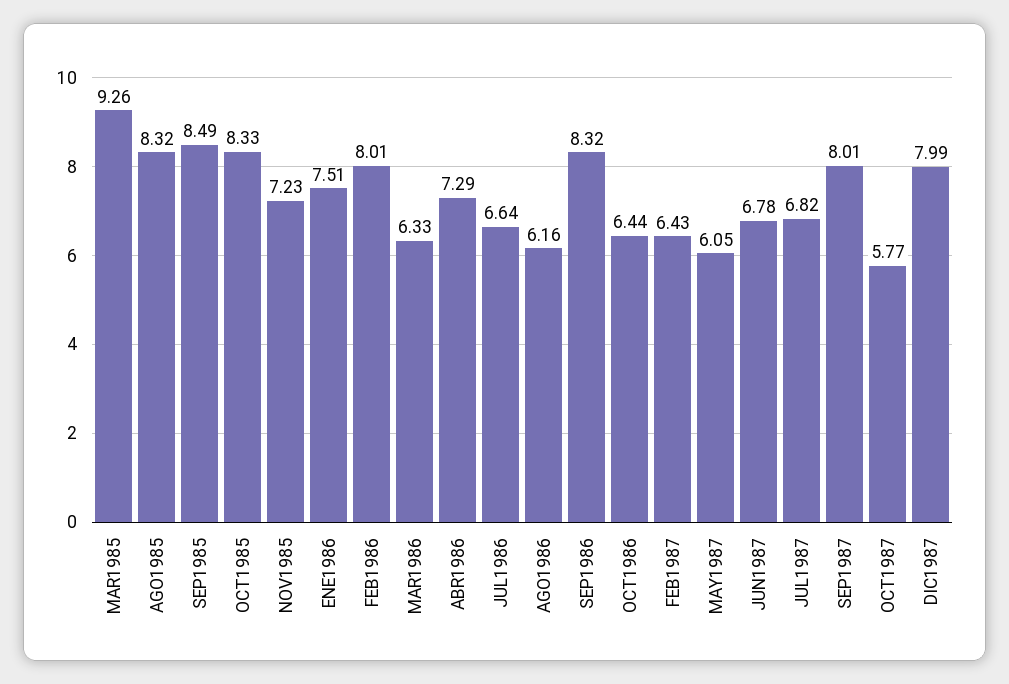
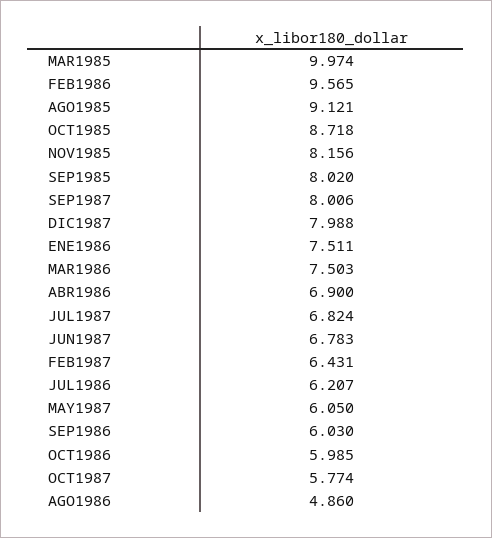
  {
-   "MAR1985": 9.26,
+   "MAR1985": 9.974,
-   "AGO1985": 8.32,
+   "AGO1985": 9.121,
-   "SEP1985": 8.49,
+   "SEP1985": 8.02,
-   "OCT1985": 8.33,
+   "OCT1985": 8.718,
-   "NOV1985": 7.23,
+   "NOV1985": 8.156,
    "ENE1986": 7.511,
-   "FEB1986": 8.01,
+   "FEB1986": 9.565,
-   "MAR1986": 6.33,
+   "MAR1986": 7.503,
-   "ABR1986": 7.29,
+   "ABR1986": 6.9,
-   "JUL1986": 6.64,
+   "JUL1986": 6.207,
-   "AGO1986": 6.16,
+   "AGO1986": 4.86,
-   "SEP1986": 8.32,
+   "SEP1986": 6.03,
-   "OCT1986": 6.44,
+   "OCT1986": 5.985,
    "FEB1987": 6.431,
    "MAY1987": 6.05,
    "JUN1987": 6.783,
    "JUL1987": 6.824,
    "SEP1987": 8.006,
    "OCT1987": 5.774,
    "DIC1987": 7.988
  }

